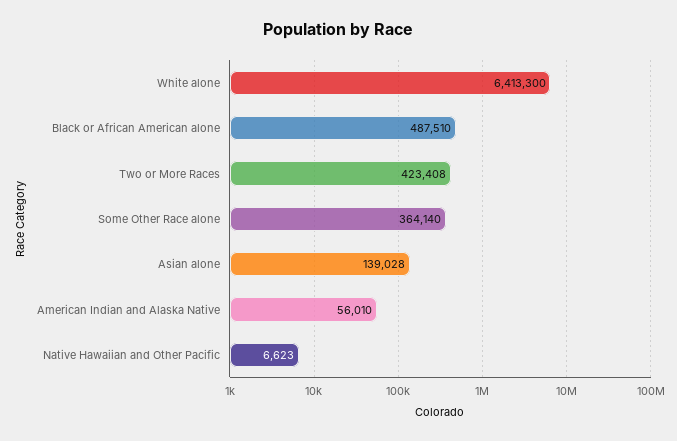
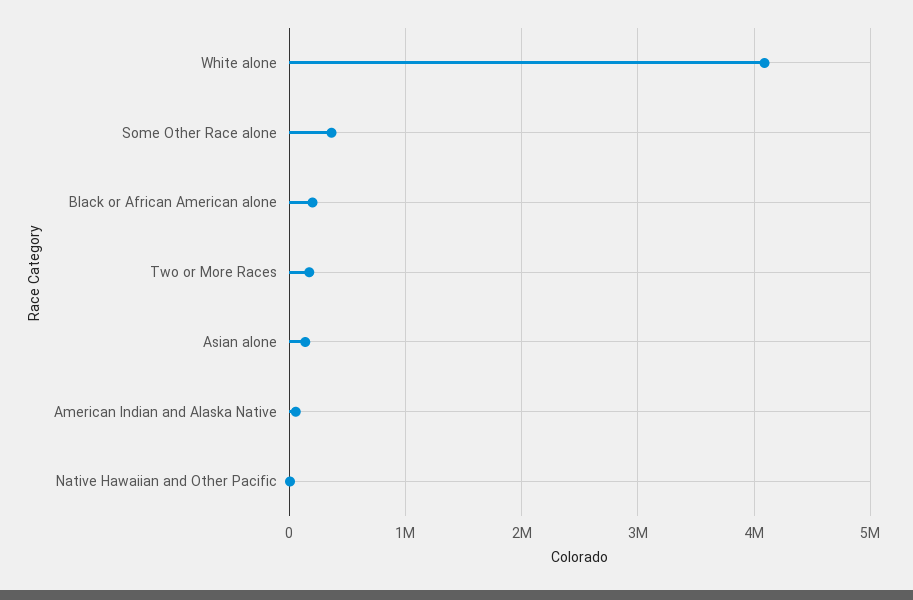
  {
-   "White alone": 6413300,
+   "White alone": 4100000,
-   "Black or African American alone": 487510,
+   "Black or African American alone": 200000,
-   "Two or More Races": 423408,
+   "Two or More Races": 200000,
    "Some Other Race alone": 364140,
    "Asian alone": 139028,
    "American Indian and Alaska Native": 56010,
    "Native Hawaiian and Other Pacific": 6623
  }

